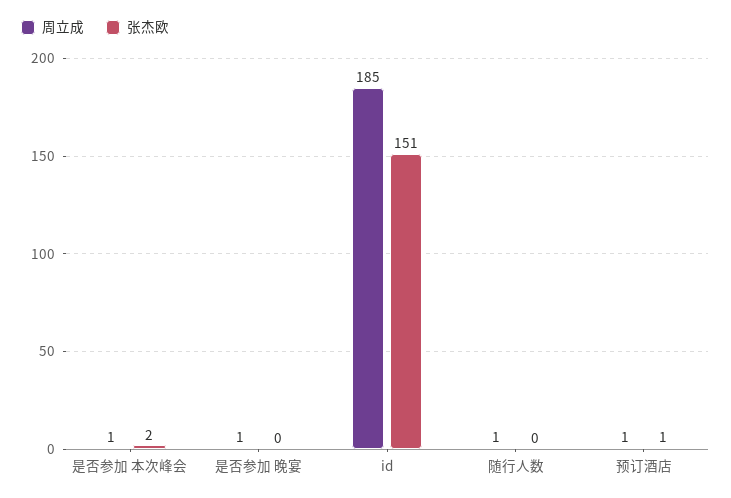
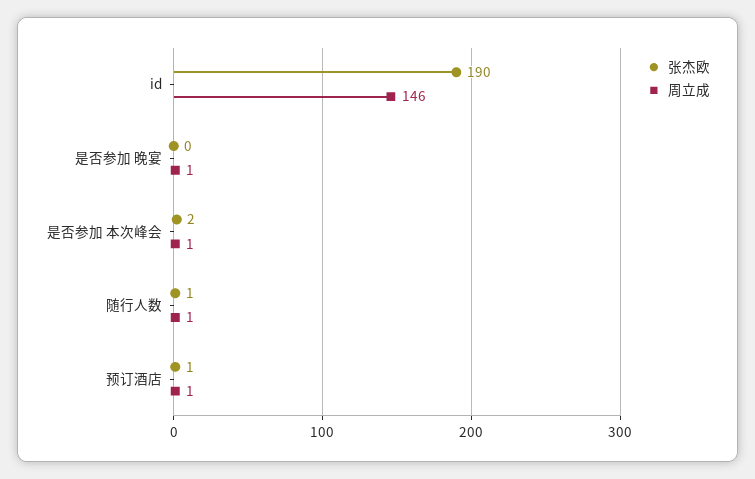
  {
    "周立成": {
      "是否参加 本次峰会": 1,
      "是否参加 晚宴": 1,
-     "id": 185,
+     "id": 146,
      "随行人数": 1,
      "预订酒店": 1
    },
    "张杰欧": {
      "是否参加 本次峰会": 2,
      "是否参加 晚宴": 0,
-     "id": 151,
+     "id": 190,
-     "随行人数": 0,
+     "随行人数": 1,
      "预订酒店": 1
    }
  }

